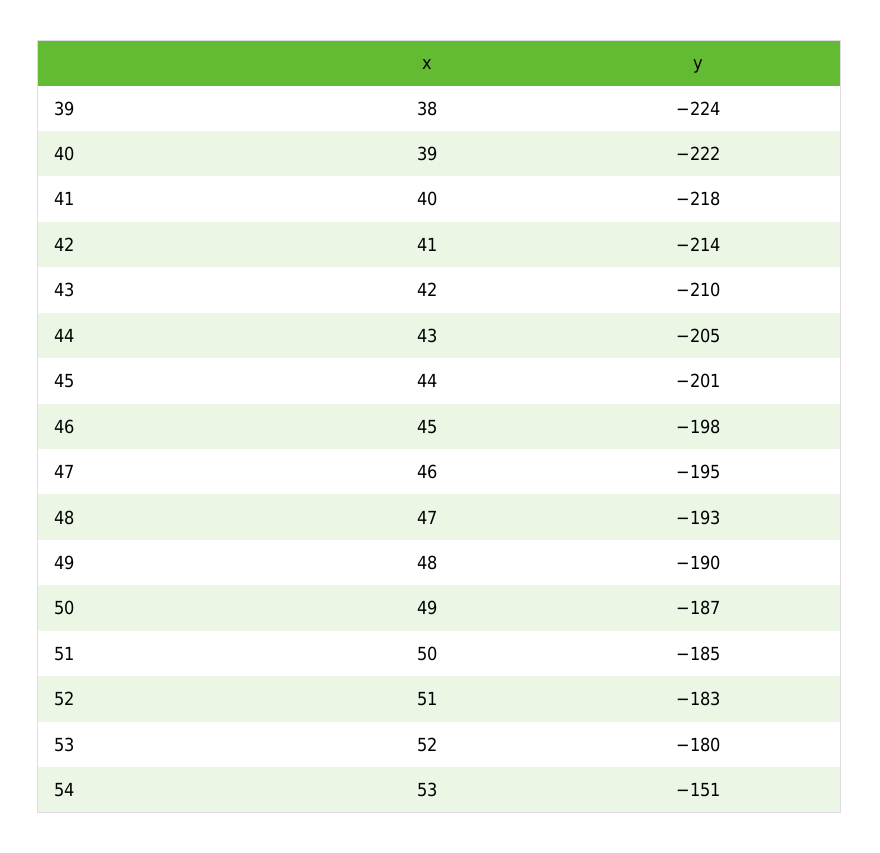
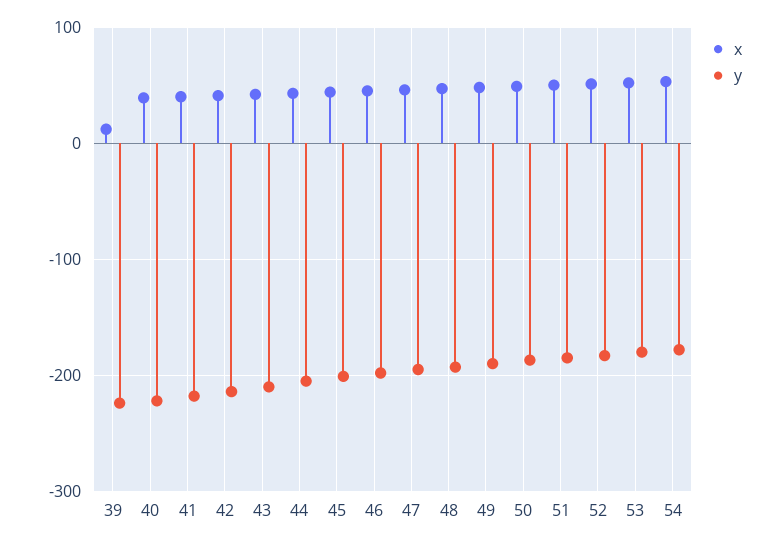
  {
    "x": {
-     "39": 38,
+     "39": 10,
      "40": 39,
      "41": 40,
      "42": 41,
      "43": 42,
      "44": 43,
      "45": 44,
      "46": 45,
      "47": 46,
      "48": 47,
      "49": 48,
      "50": 49,
      "51": 50,
      "52": 51,
      "53": 52,
      "54": 53
    },
    "y": {
      "39": -224,
      "40": -222,
      "41": -218,
      "42": -214,
      "43": -210,
      "44": -205,
      "45": -201,
      "46": -198,
      "47": -195,
      "48": -193,
      "49": -190,
      "50": -187,
      "51": -185,
      "52": -183,
      "53": -180,
-     "54": -151
+     "54": -180
    }
  }

